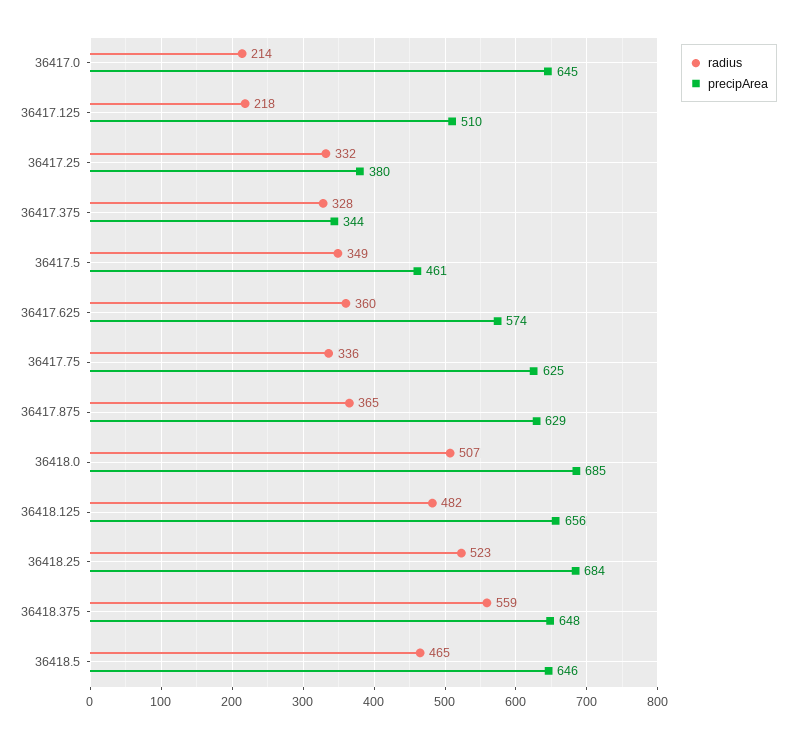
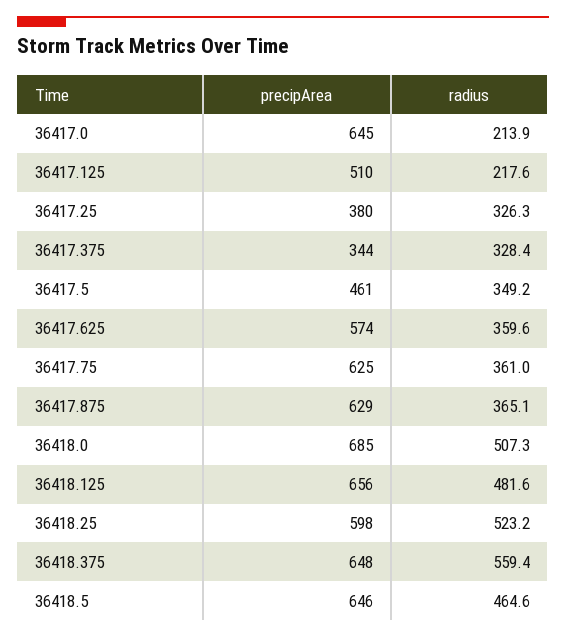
  {
    "radius": {
      "36417.0": 213.9,
      "36417.125": 217.6,
-     "36417.25": 332,
+     "36417.25": 326.3,
      "36417.375": 328.4,
      "36417.5": 349.2,
      "36417.625": 359.6,
-     "36417.75": 336,
+     "36417.75": 361,
      "36417.875": 365.1,
      "36418.0": 507.3,
      "36418.125": 481.6,
      "36418.25": 523.2,
      "36418.375": 559.4,
      "36418.5": 464.6
    },
    "precipArea": {
      "36417.0": 645,
      "36417.125": 510,
      "36417.25": 380,
      "36417.375": 344,
      "36417.5": 461,
      "36417.625": 574,
      "36417.75": 625,
      "36417.875": 629,
      "36418.0": 685,
      "36418.125": 656,
-     "36418.25": 684,
+     "36418.25": 598,
      "36418.375": 648,
      "36418.5": 646
    }
  }

